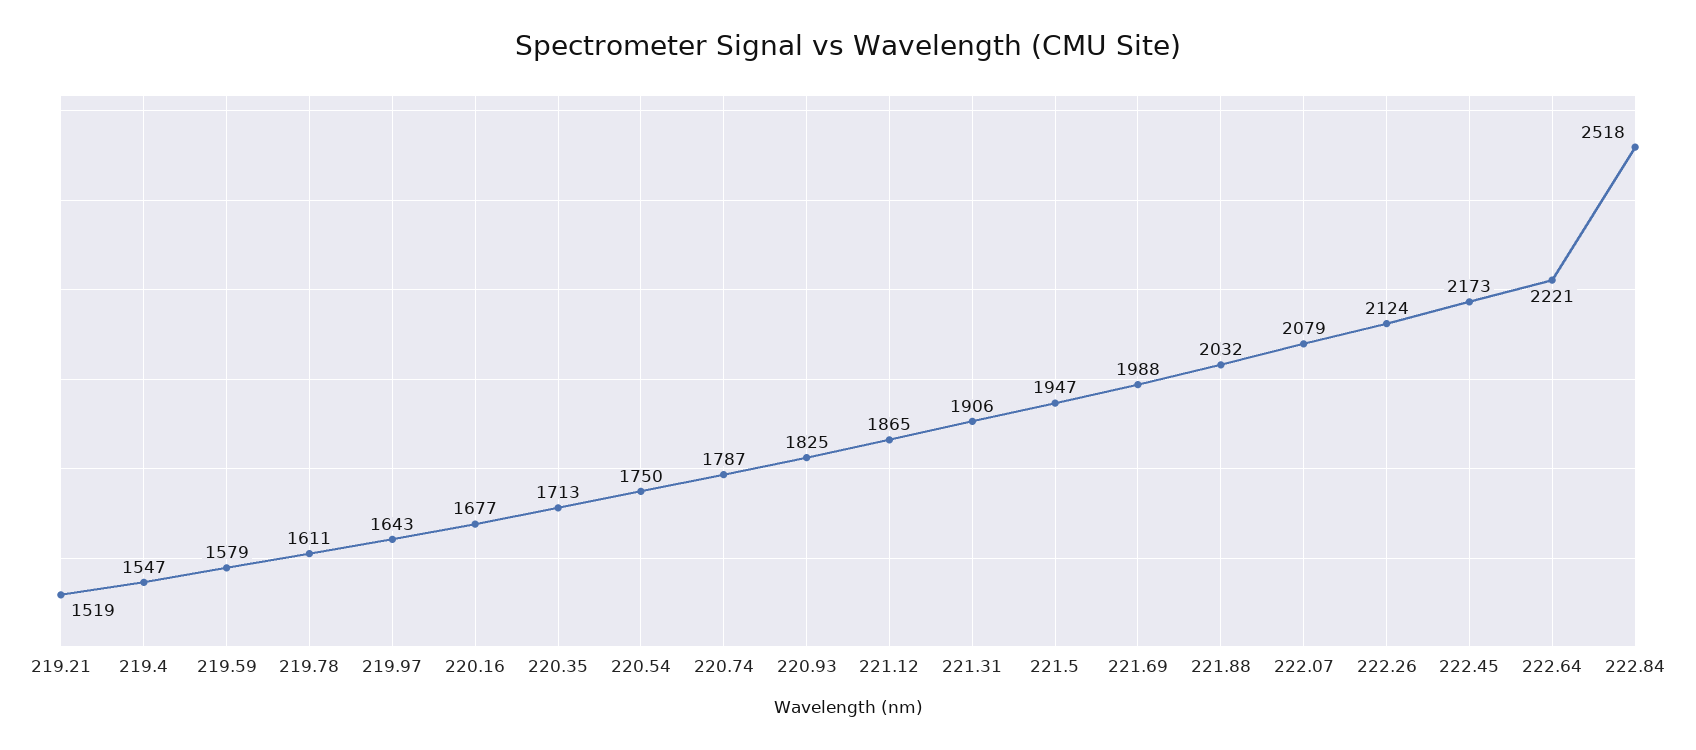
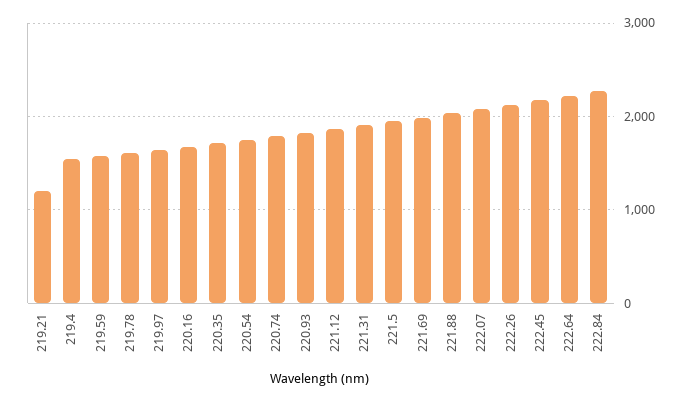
  {
-   "219.21": 1519,
+   "219.21": 1200,
    "219.4": 1547,
    "219.59": 1579,
    "219.78": 1611,
    "219.97": 1643,
    "220.16": 1677,
    "220.35": 1713,
    "220.54": 1750,
    "220.74": 1787,
    "220.93": 1825,
    "221.12": 1865,
    "221.31": 1906,
    "221.5": 1947,
    "221.69": 1988,
    "221.88": 2032,
    "222.07": 2079,
    "222.26": 2124,
    "222.45": 2173,
    "222.64": 2221,
-   "222.84": 2518
+   "222.84": 2300
  }

